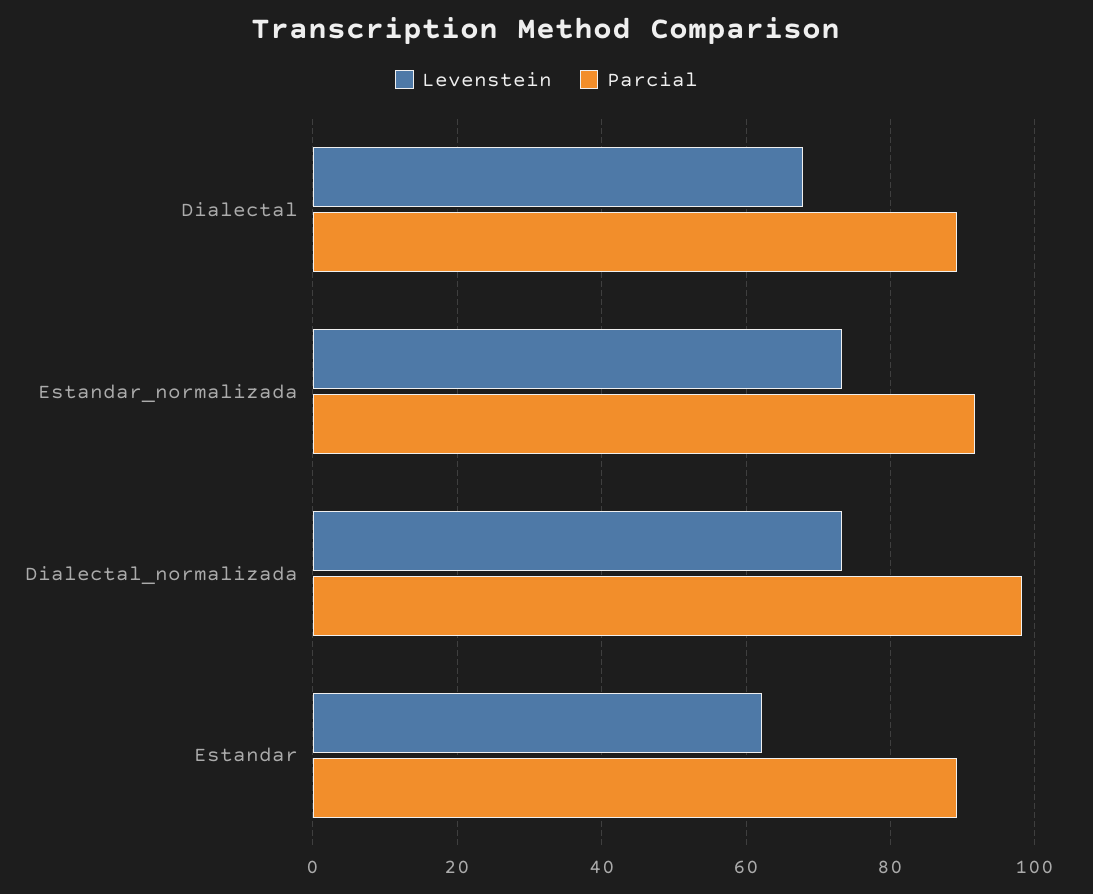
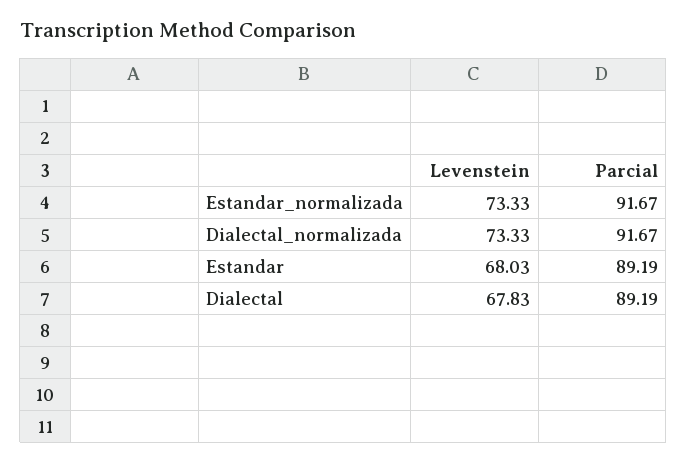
  {
    "Levenstein": {
      "Dialectal": 67.83,
      "Estandar_normalizada": 73.33,
      "Dialectal_normalizada": 73.33,
-     "Estandar": 62
+     "Estandar": 68.03
    },
    "Parcial": {
      "Dialectal": 89.19,
      "Estandar_normalizada": 91.67,
-     "Dialectal_normalizada": 98,
+     "Dialectal_normalizada": 91.67,
      "Estandar": 89.19
    }
  }

